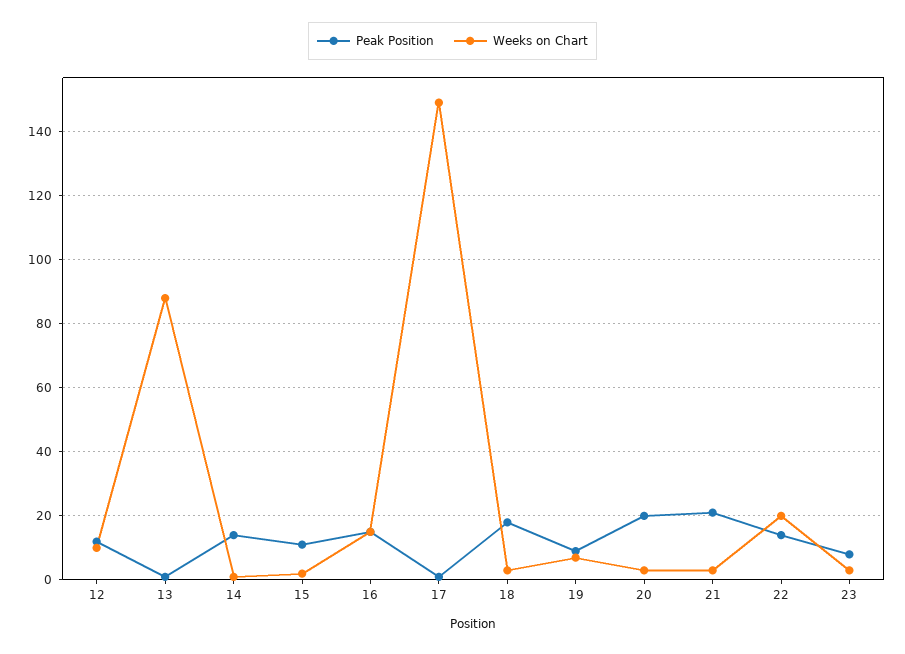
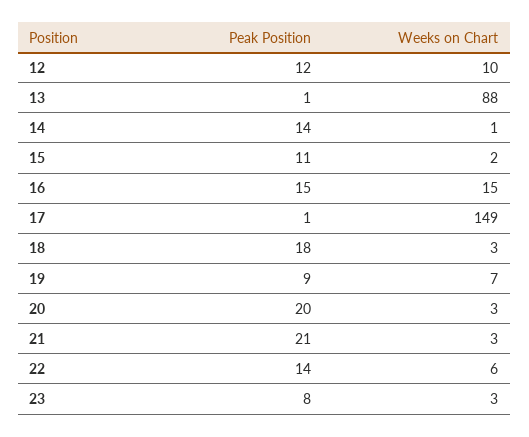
  {
    "Peak Position": {
      "12": 12,
      "13": 1,
      "14": 14,
      "15": 11,
      "16": 15,
      "17": 1,
      "18": 18,
      "19": 9,
      "20": 20,
      "21": 21,
      "22": 14,
      "23": 8
    },
    "Weeks on Chart": {
      "12": 10,
      "13": 88,
      "14": 1,
      "15": 2,
      "16": 15,
      "17": 149,
      "18": 3,
      "19": 7,
      "20": 3,
      "21": 3,
-     "22": 20,
+     "22": 6,
      "23": 3
    }
  }

